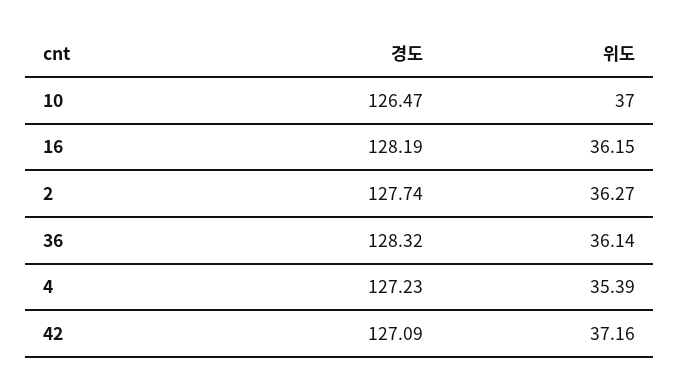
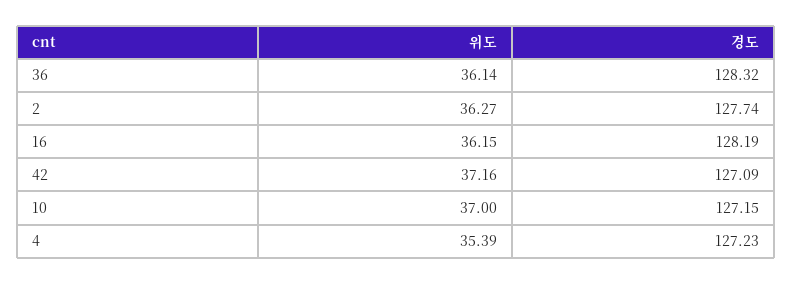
  {
    "경도": {
-     "10": 126.47,
+     "10": 127.15,
      "16": 128.19,
      "2": 127.74,
      "36": 128.32,
      "4": 127.23,
      "42": 127.09
    },
    "위도": {
      "10": 37,
      "16": 36.15,
      "2": 36.27,
      "36": 36.14,
      "4": 35.39,
      "42": 37.16
    }
  }

